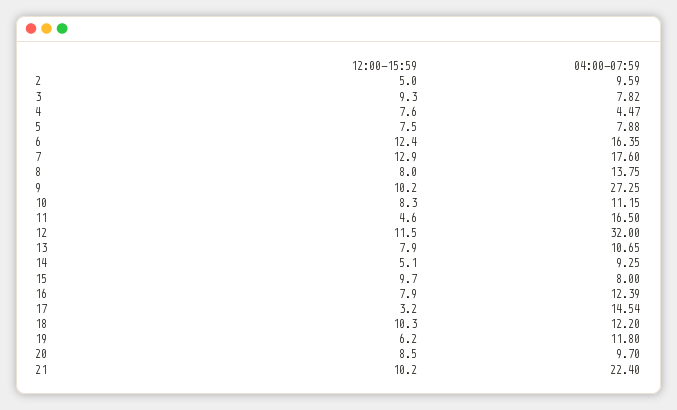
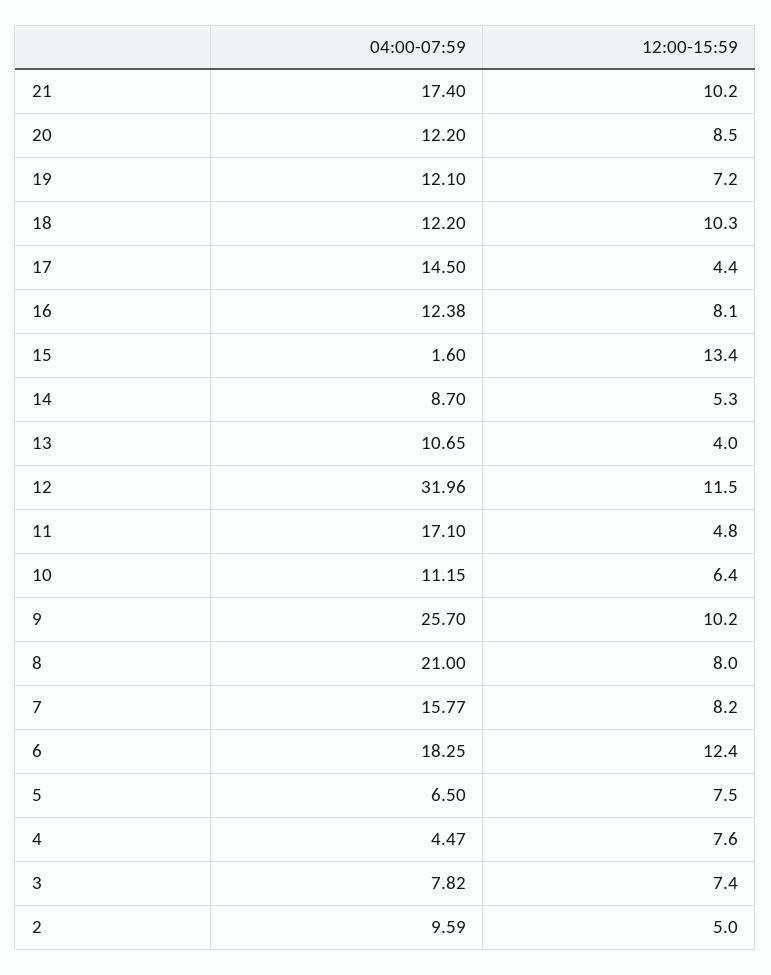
  {
    "12:00-15:59": {
      "2": 5,
-     "3": 9.3,
+     "3": 7.4,
      "4": 7.6,
      "5": 7.5,
      "6": 12.4,
-     "7": 12.9,
+     "7": 8.2,
      "8": 8,
      "9": 10.2,
-     "10": 8.3,
+     "10": 6.4,
-     "11": 4.6,
+     "11": 4.8,
      "12": 11.5,
-     "13": 7.9,
+     "13": 4,
-     "14": 5.1,
+     "14": 5.3,
-     "15": 9.7,
+     "15": 13.4,
-     "16": 7.9,
+     "16": 8.1,
-     "17": 3.2,
+     "17": 4.4,
      "18": 10.3,
-     "19": 6.2,
+     "19": 7.2,
      "20": 8.5,
      "21": 10.2
    },
    "04:00-07:59": {
      "2": 9.59,
      "3": 7.82,
      "4": 4.47,
-     "5": 7.88,
+     "5": 6.5,
-     "6": 16.35,
+     "6": 18.25,
-     "7": 17.6,
+     "7": 15.77,
-     "8": 13.75,
+     "8": 21,
-     "9": 27.25,
+     "9": 25.7,
      "10": 11.15,
-     "11": 16.5,
+     "11": 17.1,
-     "12": 32,
+     "12": 31.96,
      "13": 10.65,
-     "14": 9.25,
+     "14": 8.7,
-     "15": 8,
+     "15": 1.6,
-     "16": 12.39,
+     "16": 12.38,
-     "17": 14.54,
+     "17": 14.5,
      "18": 12.2,
-     "19": 11.8,
+     "19": 12.1,
-     "20": 9.7,
+     "20": 12.2,
-     "21": 22.4
+     "21": 17.4
    }
  }

